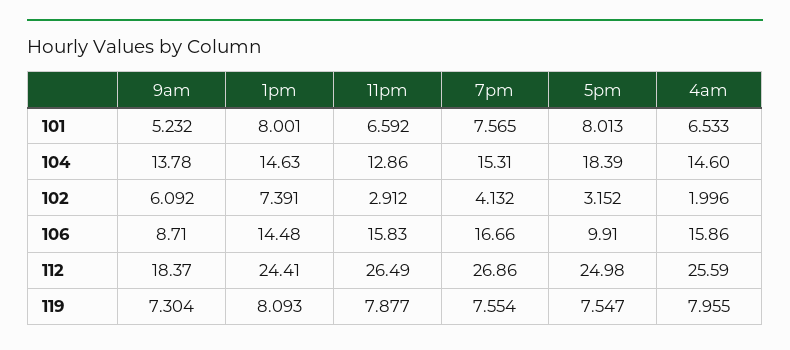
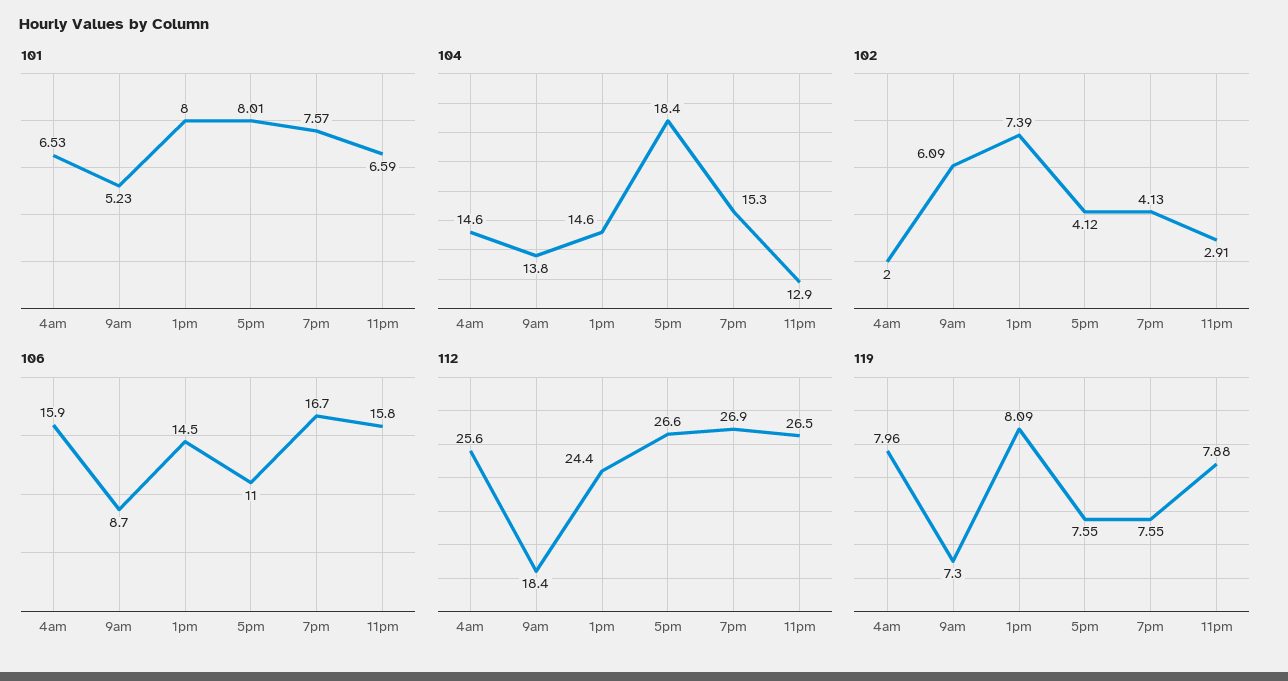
  {
    "101": {
      "9am": 5.232,
      "1pm": 8.001,
      "11pm": 6.592,
      "7pm": 7.565,
      "5pm": 8.013,
      "4am": 6.533
    },
    "104": {
      "9am": 13.78,
      "1pm": 14.63,
      "11pm": 12.86,
      "7pm": 15.31,
      "5pm": 18.39,
      "4am": 14.6
    },
    "102": {
      "9am": 6.092,
      "1pm": 7.391,
      "11pm": 2.912,
      "7pm": 4.132,
-     "5pm": 3.152,
+     "5pm": 4.12,
      "4am": 1.996
    },
    "106": {
      "9am": 8.71,
      "1pm": 14.48,
      "11pm": 15.83,
      "7pm": 16.66,
-     "5pm": 9.91,
+     "5pm": 11,
      "4am": 15.86
    },
    "112": {
      "9am": 18.37,
      "1pm": 24.41,
      "11pm": 26.49,
      "7pm": 26.86,
-     "5pm": 24.98,
+     "5pm": 26.6,
      "4am": 25.59
    },
    "119": {
      "9am": 7.304,
      "1pm": 8.093,
      "11pm": 7.877,
      "7pm": 7.554,
      "5pm": 7.547,
      "4am": 7.955
    }
  }

